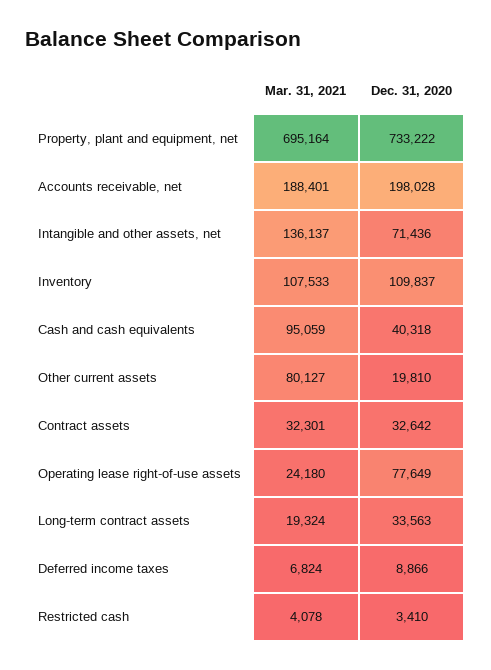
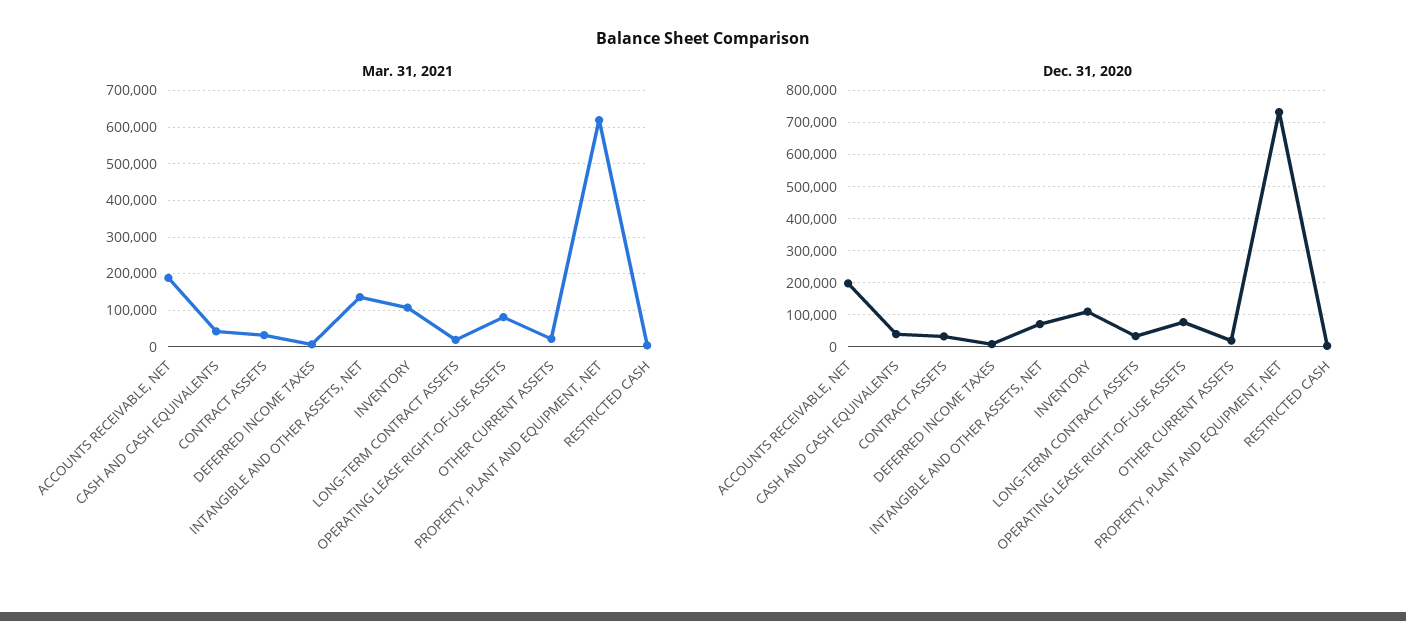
  {
    "Mar. 31, 2021": {
-     "Property, plant and equipment, net": 695164,
+     "Property, plant and equipment, net": 620000,
      "Accounts receivable, net": 188401,
      "Intangible and other assets, net": 136137,
      "Inventory": 107533,
-     "Cash and cash equivalents": 95059,
+     "Cash and cash equivalents": 40000,
-     "Other current assets": 80127,
+     "Other current assets": 20000,
      "Contract assets": 32301,
-     "Operating lease right-of-use assets": 24180,
+     "Operating lease right-of-use assets": 80000,
      "Long-term contract assets": 19324,
      "Deferred income taxes": 6824,
      "Restricted cash": 4078
    },
    "Dec. 31, 2020": {
      "Property, plant and equipment, net": 733222,
      "Accounts receivable, net": 198028,
      "Intangible and other assets, net": 71436,
      "Inventory": 109837,
      "Cash and cash equivalents": 40318,
      "Other current assets": 19810,
      "Contract assets": 32642,
      "Operating lease right-of-use assets": 77649,
      "Long-term contract assets": 33563,
      "Deferred income taxes": 8866,
      "Restricted cash": 3410
    }
  }

